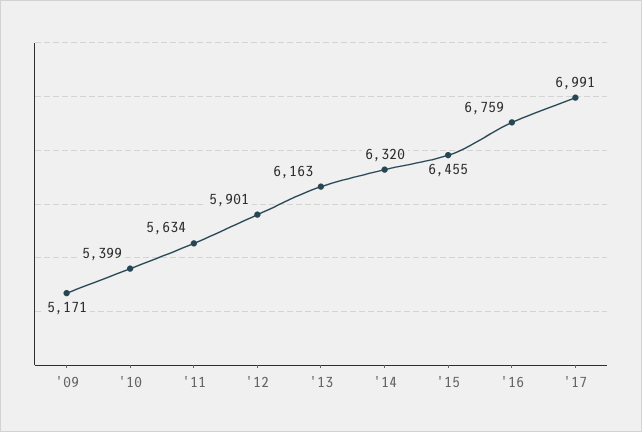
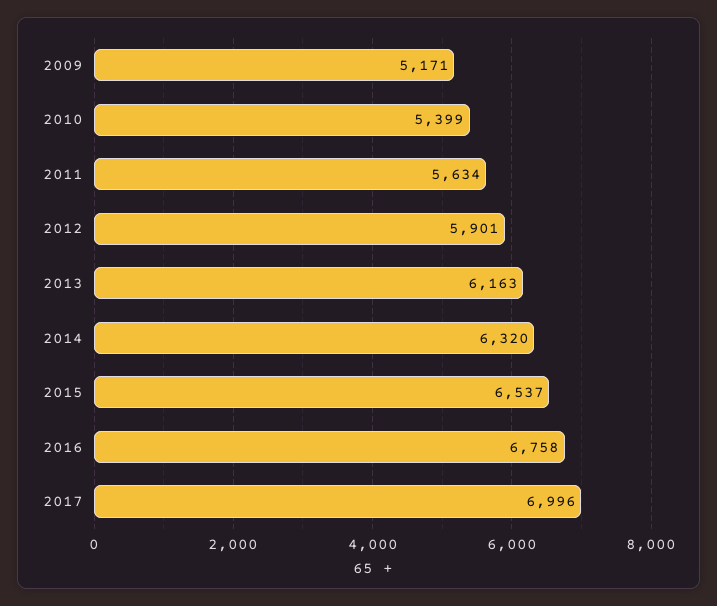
  {
    "'09": 5171,
    "'10": 5399,
    "'11": 5634,
    "'12": 5901,
    "'13": 6163,
    "'14": 6320,
-   "'15": 6455,
+   "'15": 6537,
-   "'16": 6759,
+   "'16": 6758,
-   "'17": 6991
+   "'17": 6996
  }

